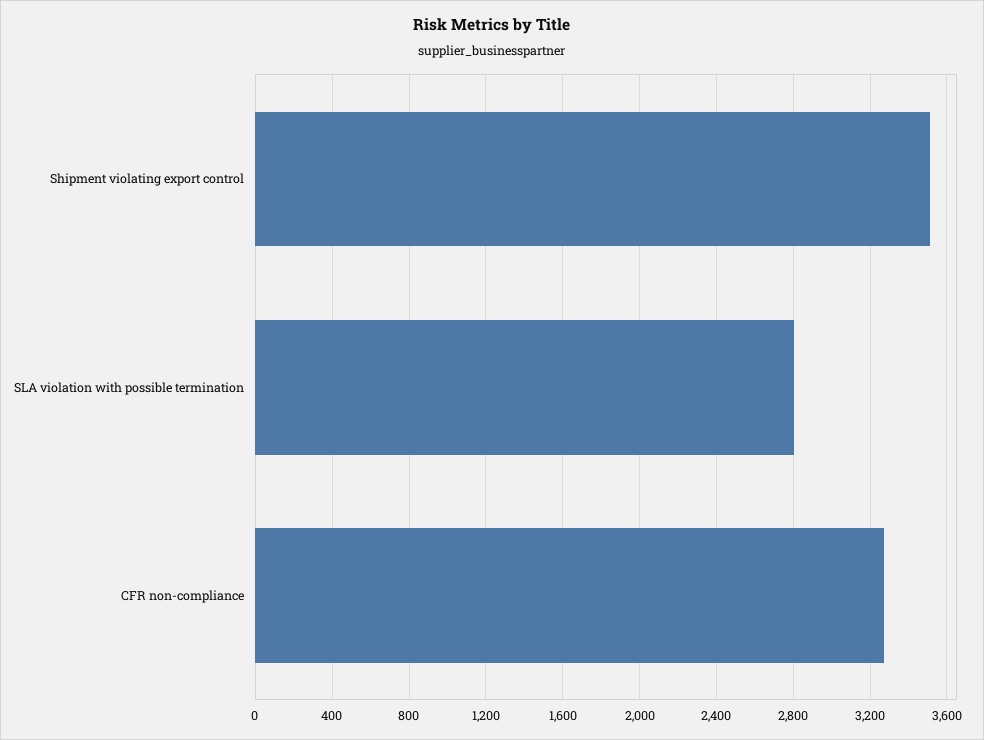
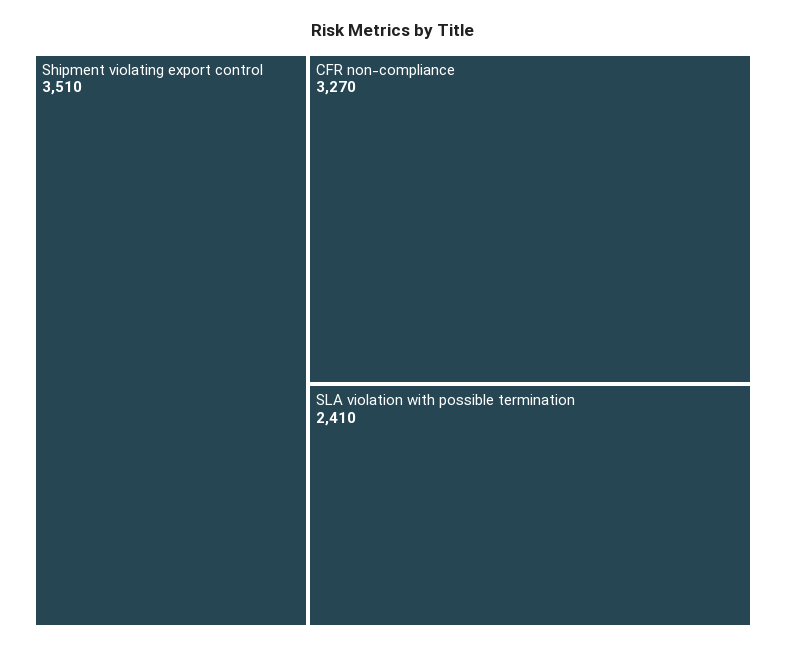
  {
    "Shipment violating export control": 3510,
-   "SLA violation with possible termination": 2800,
+   "SLA violation with possible termination": 2410,
    "CFR non-compliance": 3270
  }

